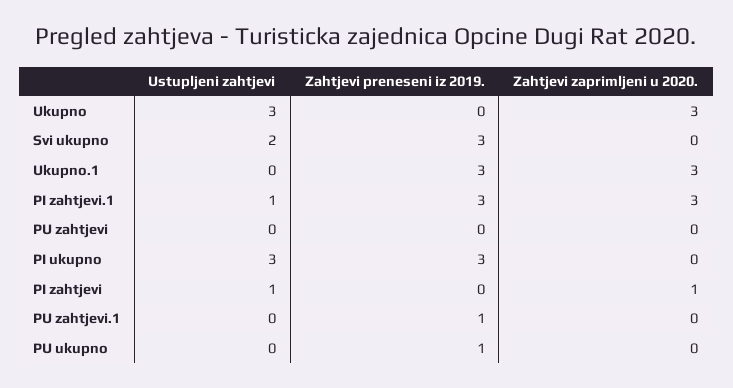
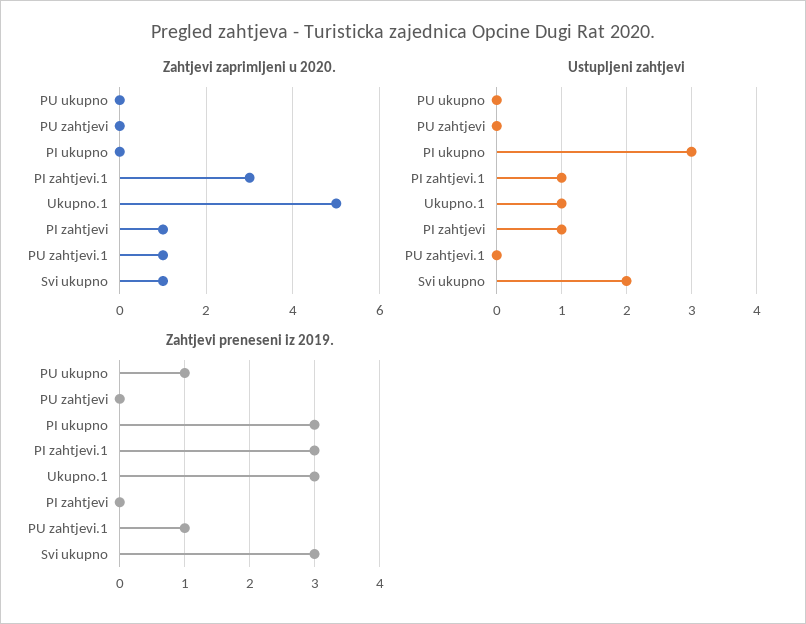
  {
    "Ustupljeni zahtjevi": {
-     "Ukupno": 3,
      "Svi ukupno": 2,
-     "Ukupno.1": 0,
+     "Ukupno.1": 1,
      "PI zahtjevi.1": 1,
      "PU zahtjevi": 0,
      "PI ukupno": 3,
      "PI zahtjevi": 1,
      "PU zahtjevi.1": 0,
      "PU ukupno": 0
    },
    "Zahtjevi preneseni iz 2019.": {
-     "Ukupno": 0,
      "Svi ukupno": 3,
      "Ukupno.1": 3,
      "PI zahtjevi.1": 3,
      "PU zahtjevi": 0,
      "PI ukupno": 3,
      "PI zahtjevi": 0,
      "PU zahtjevi.1": 1,
      "PU ukupno": 1
    },
    "Zahtjevi zaprimljeni u 2020.": {
-     "Ukupno": 3,
-     "Svi ukupno": 0,
+     "Svi ukupno": 1,
-     "Ukupno.1": 3,
+     "Ukupno.1": 5,
      "PI zahtjevi.1": 3,
      "PU zahtjevi": 0,
      "PI ukupno": 0,
      "PI zahtjevi": 1,
-     "PU zahtjevi.1": 0,
+     "PU zahtjevi.1": 1,
      "PU ukupno": 0
    }
  }

